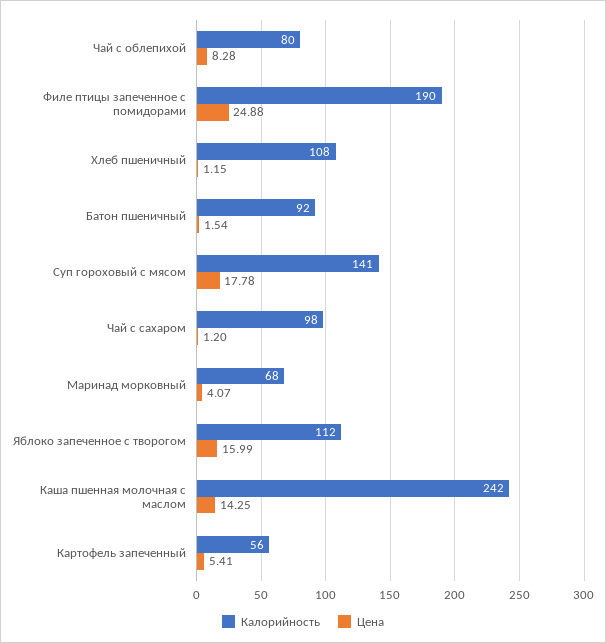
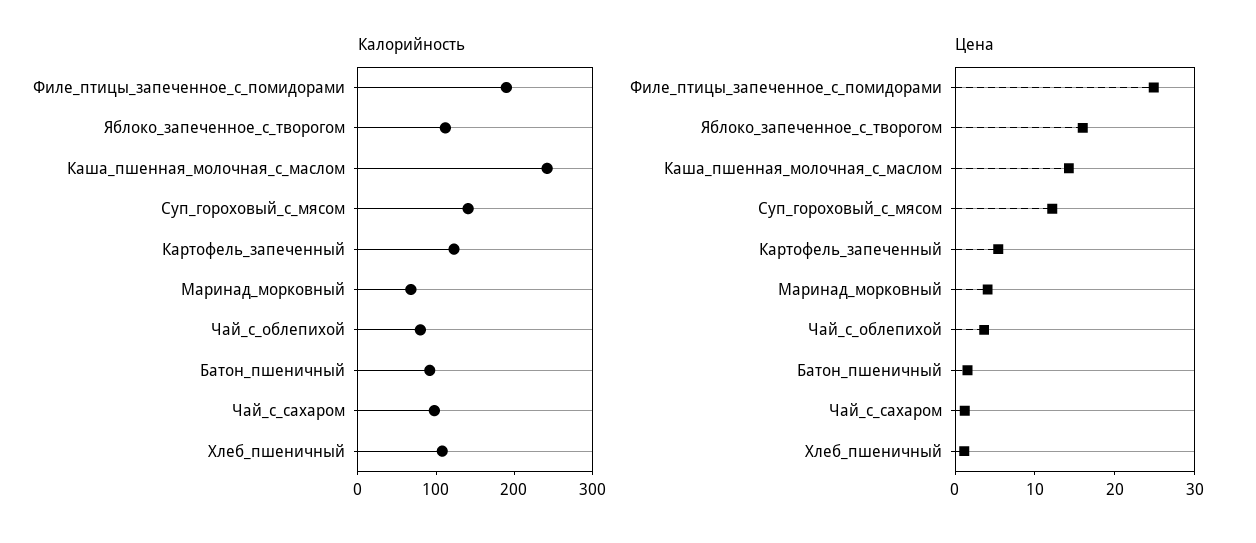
  {
    "Калорийность": {
      "Чай с облепихой": 80,
      "Филе птицы запеченное с помидорами": 190,
      "Хлеб пшеничный": 108,
      "Батон пшеничный": 92,
      "Суп гороховый с мясом": 141,
      "Чай с сахаром": 98,
      "Маринад морковный": 68,
      "Яблоко запеченное с творогом": 112,
      "Каша пшенная молочная с маслом": 242,
-     "Картофель запеченный": 56
+     "Картофель запеченный": 120
    },
    "Цена": {
-     "Чай с облепихой": 8.28,
+     "Чай с облепихой": 4,
      "Филе птицы запеченное с помидорами": 24.88,
      "Хлеб пшеничный": 1.15,
      "Батон пшеничный": 1.54,
-     "Суп гороховый с мясом": 17.78,
+     "Суп гороховый с мясом": 12,
      "Чай с сахаром": 1.2,
      "Маринад морковный": 4.07,
      "Яблоко запеченное с творогом": 15.99,
      "Каша пшенная молочная с маслом": 14.25,
      "Картофель запеченный": 5.41
    }
  }

